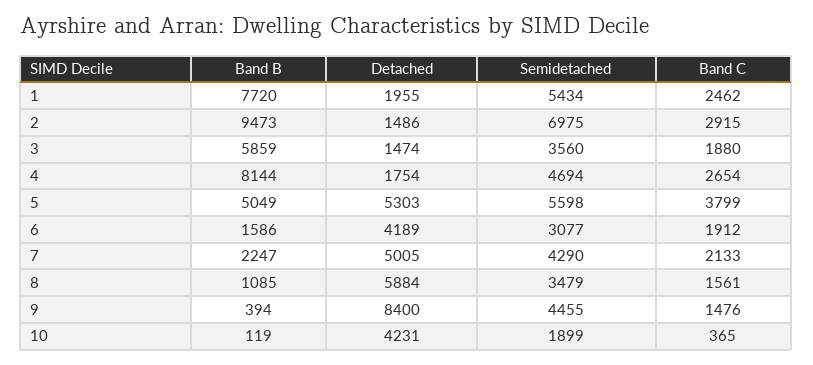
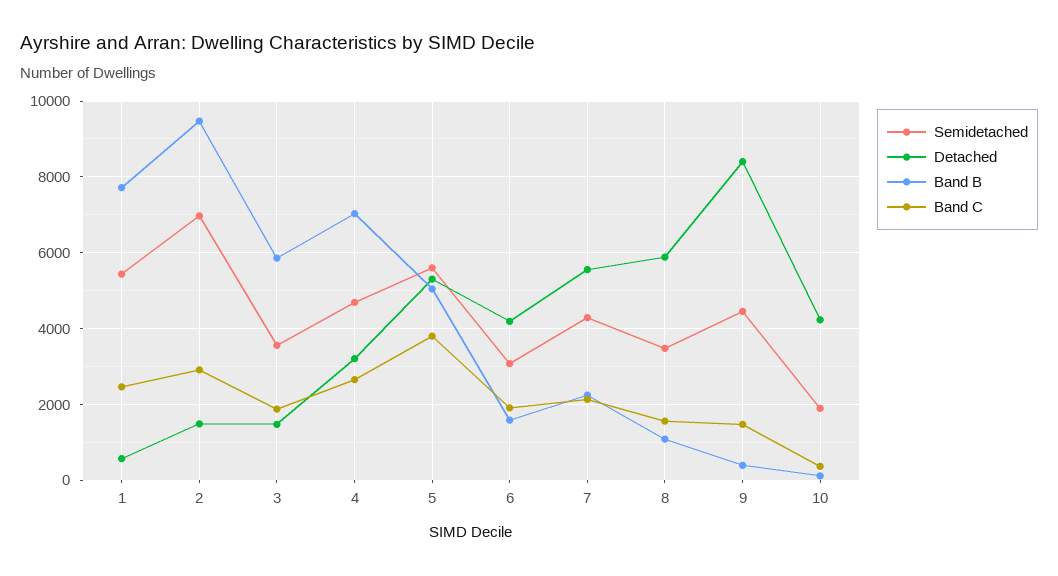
  {
    "Band B": {
      "1": 7720,
      "2": 9473,
      "3": 5859,
-     "4": 8144,
+     "4": 7000,
      "5": 5049,
      "6": 1586,
      "7": 2247,
      "8": 1085,
      "9": 394,
      "10": 119
    },
    "Detached": {
-     "1": 1955,
+     "1": 600,
      "2": 1486,
      "3": 1474,
-     "4": 1754,
+     "4": 3200,
      "5": 5303,
      "6": 4189,
-     "7": 5005,
+     "7": 5600,
      "8": 5884,
      "9": 8400,
      "10": 4231
    },
    "Semidetached": {
      "1": 5434,
      "2": 6975,
      "3": 3560,
      "4": 4694,
      "5": 5598,
      "6": 3077,
      "7": 4290,
      "8": 3479,
      "9": 4455,
      "10": 1899
    },
    "Band C": {
      "1": 2462,
      "2": 2915,
      "3": 1880,
      "4": 2654,
      "5": 3799,
      "6": 1912,
      "7": 2133,
      "8": 1561,
      "9": 1476,
      "10": 365
    }
  }

